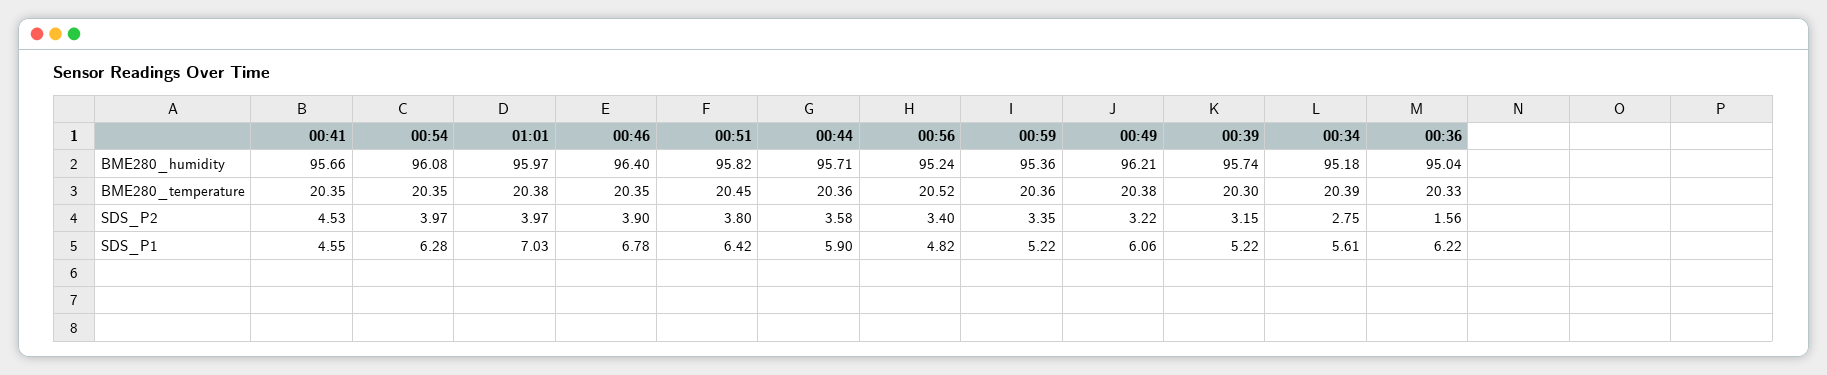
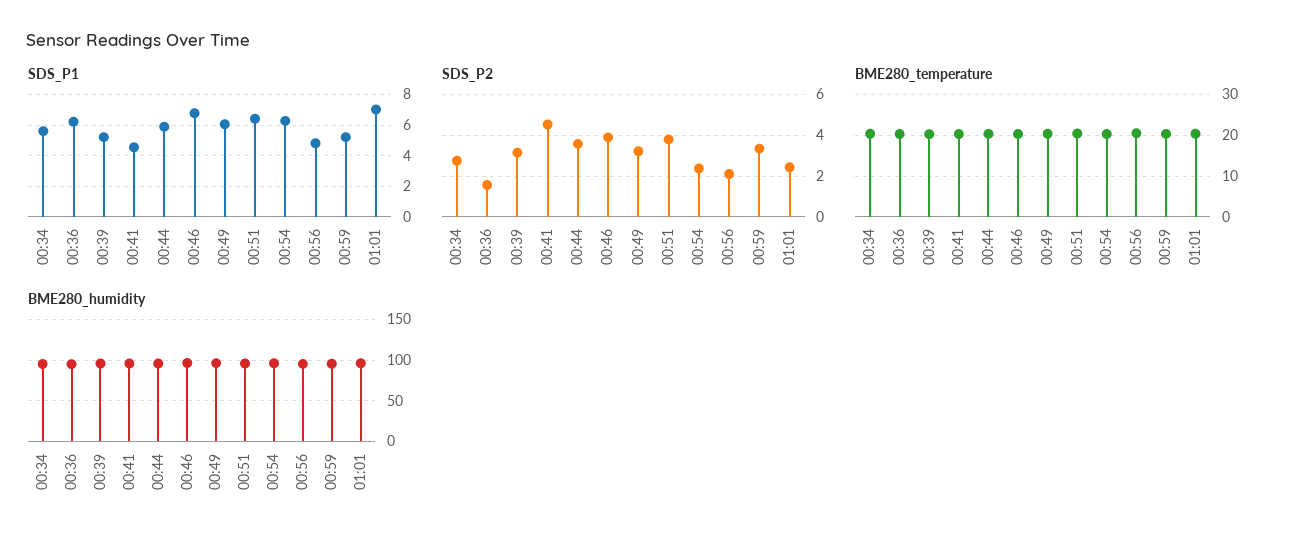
  {
    "BME280_humidity": {
      "00:41": 95.66,
      "00:54": 96.08,
      "01:01": 95.97,
      "00:46": 96.4,
      "00:51": 95.82,
      "00:44": 95.71,
      "00:56": 95.24,
      "00:59": 95.36,
      "00:49": 96.21,
      "00:39": 95.74,
      "00:34": 95.18,
      "00:36": 95.04
    },
    "BME280_temperature": {
      "00:41": 20.35,
      "00:54": 20.35,
      "01:01": 20.38,
      "00:46": 20.35,
      "00:51": 20.45,
      "00:44": 20.36,
      "00:56": 20.52,
      "00:59": 20.36,
      "00:49": 20.38,
      "00:39": 20.3,
      "00:34": 20.39,
      "00:36": 20.33
    },
    "SDS_P2": {
      "00:41": 4.53,
-     "00:54": 3.97,
+     "00:54": 2.5,
-     "01:01": 3.97,
+     "01:01": 2.5,
      "00:46": 3.9,
      "00:51": 3.8,
      "00:44": 3.58,
-     "00:56": 3.4,
+     "00:56": 2,
      "00:59": 3.35,
      "00:49": 3.22,
      "00:39": 3.15,
      "00:34": 2.75,
      "00:36": 1.56
    },
    "SDS_P1": {
      "00:41": 4.55,
      "00:54": 6.28,
      "01:01": 7.03,
      "00:46": 6.78,
      "00:51": 6.42,
      "00:44": 5.9,
      "00:56": 4.82,
      "00:59": 5.22,
      "00:49": 6.06,
      "00:39": 5.22,
      "00:34": 5.61,
      "00:36": 6.22
    }
  }

